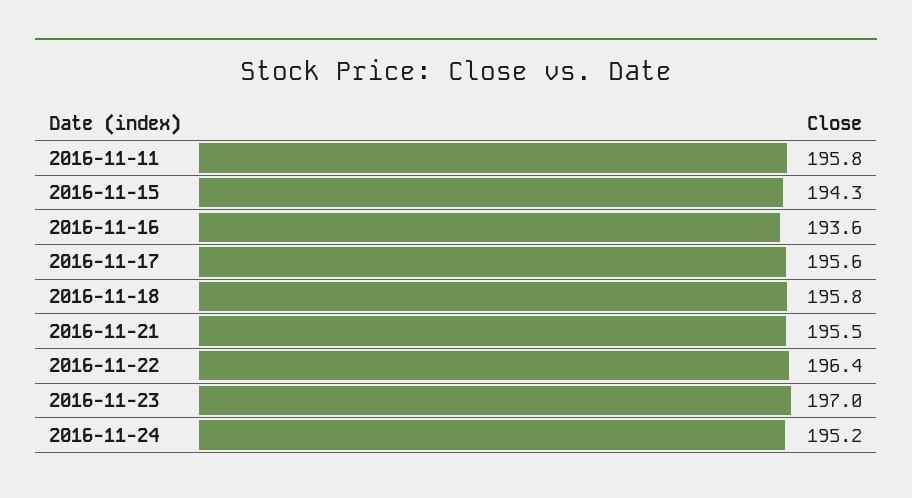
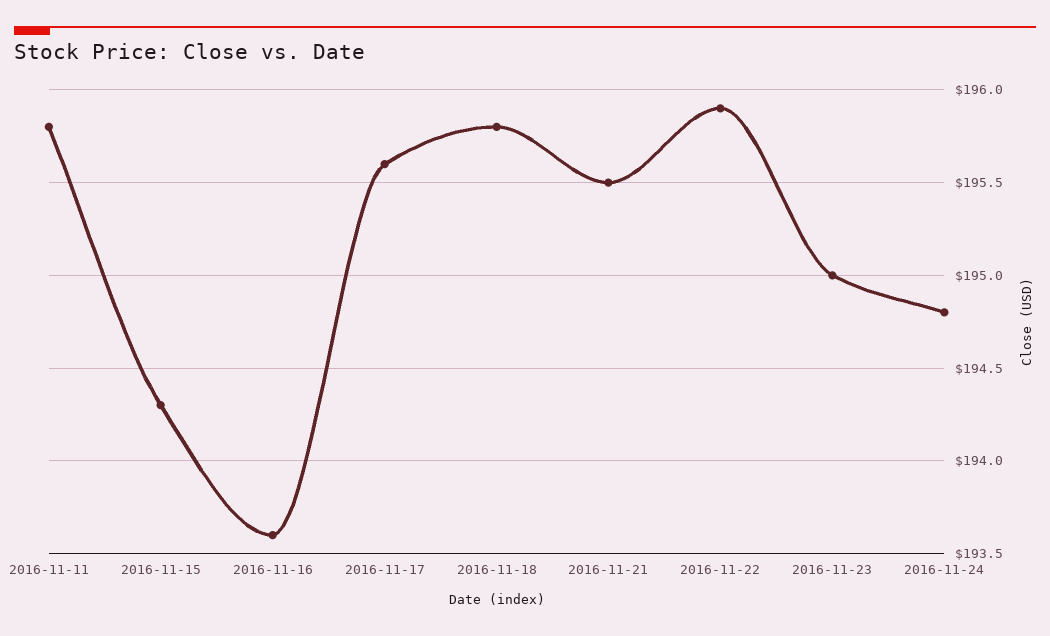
  {
    "2016-11-11": 195.8,
    "2016-11-15": 194.3,
    "2016-11-16": 193.6,
    "2016-11-17": 195.6,
    "2016-11-18": 195.8,
    "2016-11-21": 195.5,
-   "2016-11-22": 196.4,
+   "2016-11-22": 195.9,
-   "2016-11-23": 197,
+   "2016-11-23": 195,
-   "2016-11-24": 195.2
+   "2016-11-24": 194.8
  }

